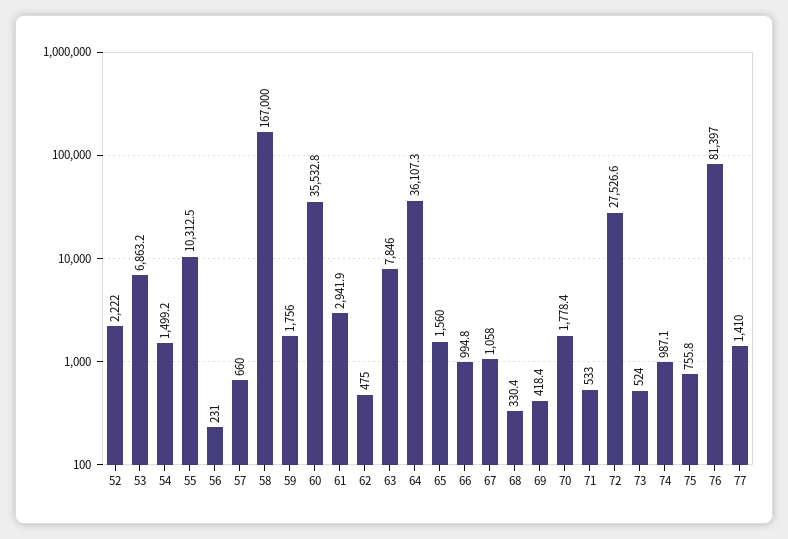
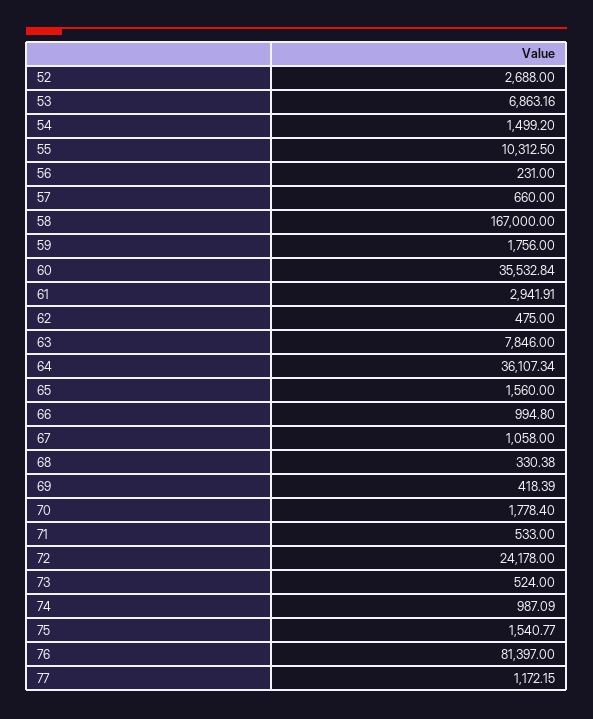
  {
-   "52": 2222,
+   "52": 2688,
    "53": 6863.16,
    "54": 1499.2,
    "55": 10312.5,
    "56": 231,
    "57": 660,
    "58": 167000,
    "59": 1756,
    "60": 35532.84,
    "61": 2941.91,
    "62": 475,
    "63": 7846,
    "64": 36107.34,
    "65": 1560,
    "66": 994.8,
    "67": 1058,
    "68": 330.38,
    "69": 418.39,
    "70": 1778.4,
    "71": 533,
-   "72": 27526.6,
+   "72": 24178,
    "73": 524,
    "74": 987.09,
-   "75": 755.8,
+   "75": 1540.77,
    "76": 81397,
-   "77": 1410
+   "77": 1172.15
  }

